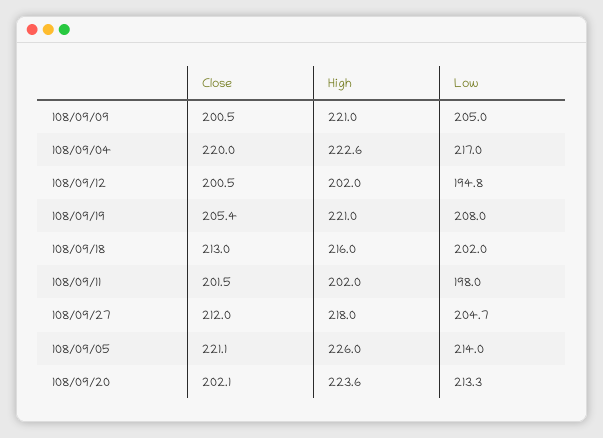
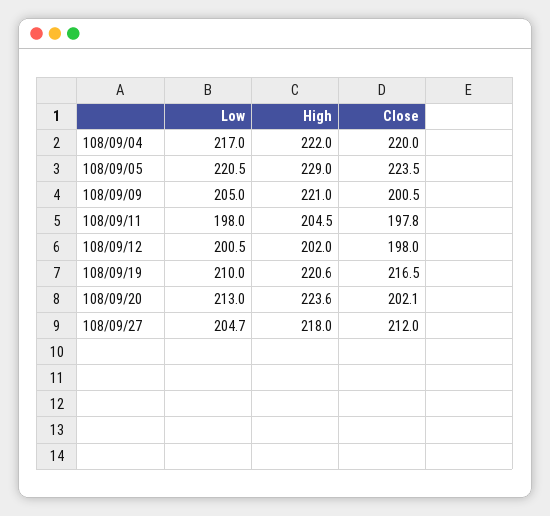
  {
    "Close": {
      "108/09/09": 200.5,
      "108/09/04": 220,
-     "108/09/12": 200.5,
+     "108/09/12": 198,
-     "108/09/19": 205.4,
+     "108/09/19": 216.5,
-     "108/09/18": 213,
-     "108/09/11": 201.5,
+     "108/09/11": 197.8,
      "108/09/27": 212,
-     "108/09/05": 221.1,
+     "108/09/05": 223.5,
      "108/09/20": 202.1
    },
    "High": {
      "108/09/09": 221,
-     "108/09/04": 222.6,
+     "108/09/04": 222,
      "108/09/12": 202,
-     "108/09/19": 221,
+     "108/09/19": 220.6,
-     "108/09/18": 216,
-     "108/09/11": 202,
+     "108/09/11": 204.5,
      "108/09/27": 218,
-     "108/09/05": 226,
+     "108/09/05": 229,
      "108/09/20": 223.6
    },
    "Low": {
      "108/09/09": 205,
      "108/09/04": 217,
-     "108/09/12": 194.8,
+     "108/09/12": 200.5,
-     "108/09/19": 208,
+     "108/09/19": 210,
-     "108/09/18": 202,
      "108/09/11": 198,
      "108/09/27": 204.7,
-     "108/09/05": 214,
+     "108/09/05": 220.5,
-     "108/09/20": 213.3
+     "108/09/20": 213
    }
  }

